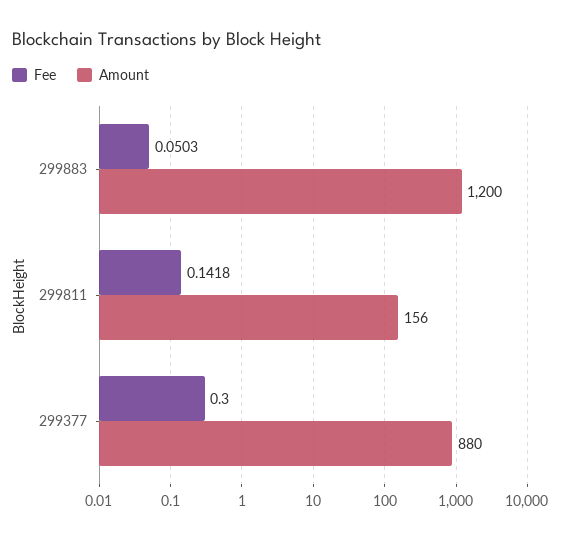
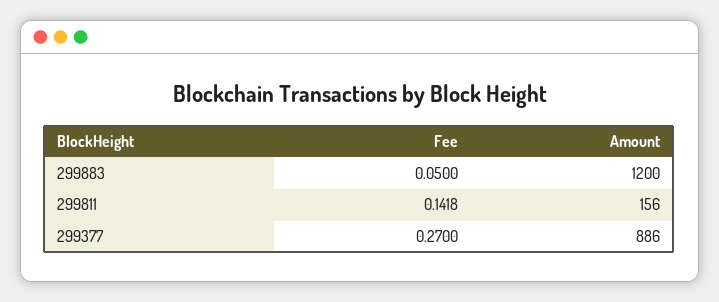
  {
    "Fee": {
-     "299883": 0.0503,
+     "299883": 0.05,
      "299811": 0.1418,
-     "299377": 0.3
+     "299377": 0.27
    },
    "Amount": {
      "299883": 1200,
      "299811": 156,
-     "299377": 880
+     "299377": 886
    }
  }

